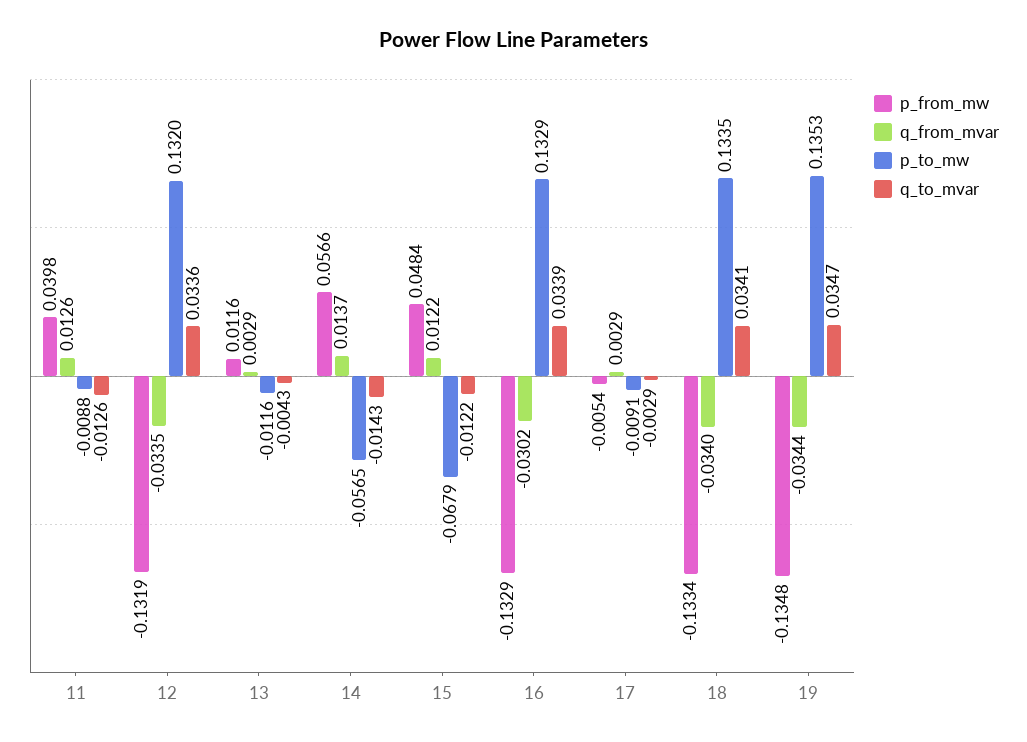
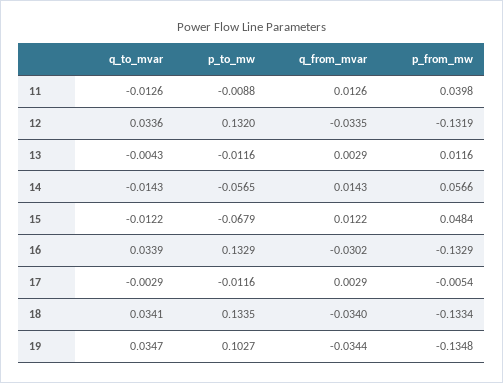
  {
    "p_from_mw": {
      "11": 0.0398,
      "12": -0.1319,
      "13": 0.0116,
      "14": 0.0566,
      "15": 0.0484,
      "16": -0.1329,
      "17": -0.0054,
      "18": -0.1334,
      "19": -0.1348
    },
    "q_from_mvar": {
      "11": 0.0126,
      "12": -0.0335,
      "13": 0.0029,
-     "14": 0.0137,
+     "14": 0.0143,
      "15": 0.0122,
      "16": -0.0302,
      "17": 0.0029,
      "18": -0.034,
      "19": -0.0344
    },
    "p_to_mw": {
      "11": -0.0088,
      "12": 0.132,
      "13": -0.0116,
      "14": -0.0565,
      "15": -0.0679,
      "16": 0.1329,
-     "17": -0.0091,
+     "17": -0.0116,
      "18": 0.1335,
-     "19": 0.1353
+     "19": 0.1027
    },
    "q_to_mvar": {
      "11": -0.0126,
      "12": 0.0336,
      "13": -0.0043,
      "14": -0.0143,
      "15": -0.0122,
      "16": 0.0339,
      "17": -0.0029,
      "18": 0.0341,
      "19": 0.0347
    }
  }

